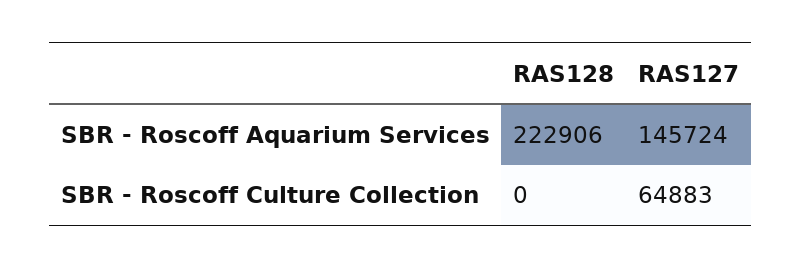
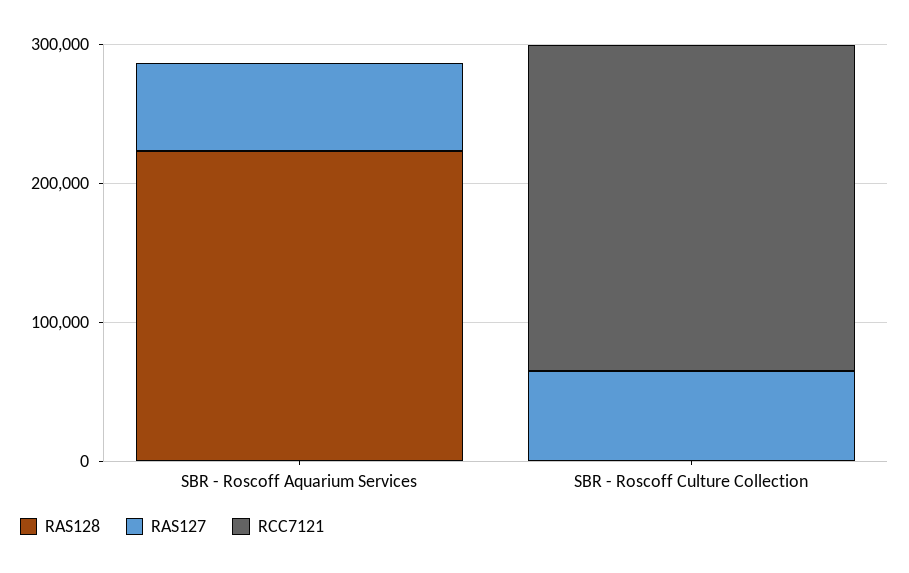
  {
    "RAS128": {
      "SBR - Roscoff Aquarium Services": 222906,
      "SBR - Roscoff Culture Collection": 0
    },
    "RAS127": {
-     "SBR - Roscoff Aquarium Services": 145724,
+     "SBR - Roscoff Aquarium Services": 60000,
      "SBR - Roscoff Culture Collection": 64883
-   }
+   },
+   "RCC7121": {
+     "SBR - Roscoff Aquarium Services": 0,
+     "SBR - Roscoff Culture Collection": 240000
+   }
  }

